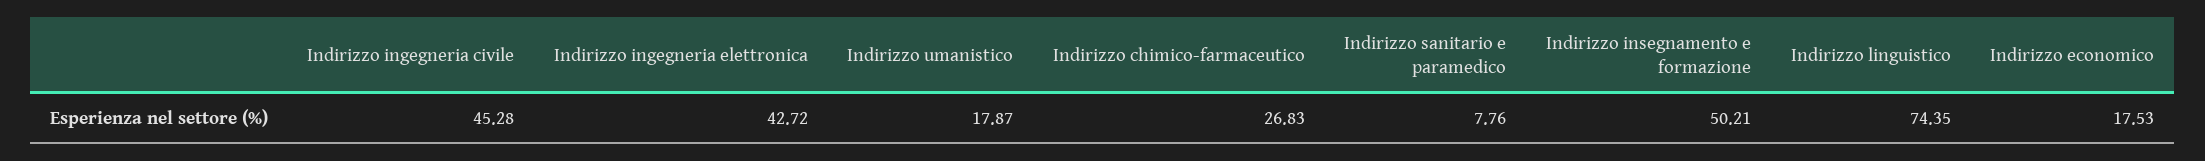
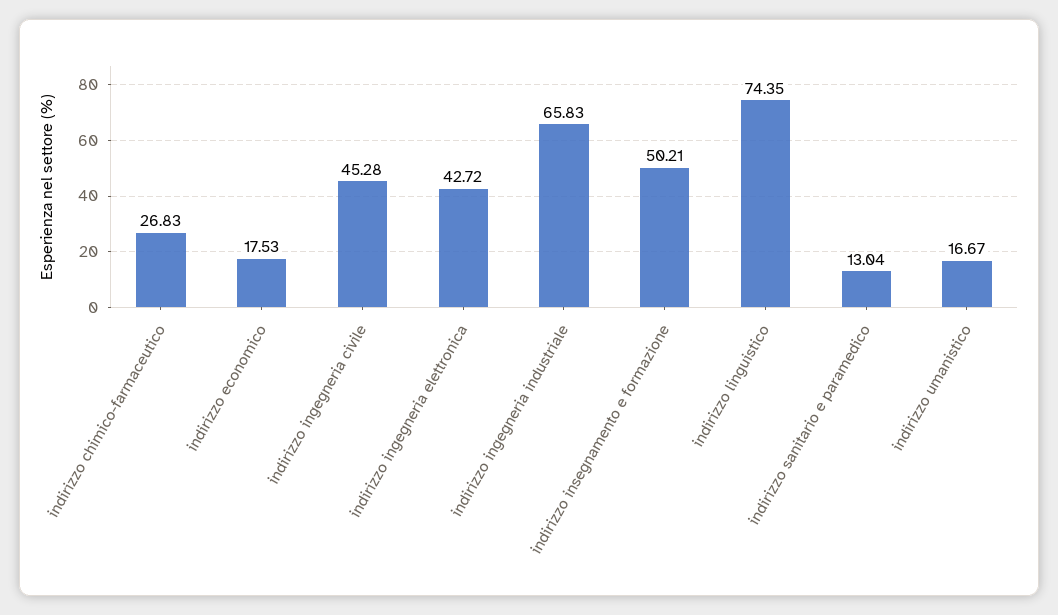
  {
    "Indirizzo ingegneria civile": 45.28,
    "Indirizzo ingegneria elettronica": 42.72,
-   "Indirizzo umanistico": 17.87,
+   "Indirizzo umanistico": 16.67,
    "Indirizzo chimico-farmaceutico": 26.83,
-   "Indirizzo sanitario e paramedico": 7.76,
+   "Indirizzo sanitario e paramedico": 13.04,
    "Indirizzo insegnamento e formazione": 50.21,
    "Indirizzo linguistico": 74.35,
-   "Indirizzo economico": 17.53
+   "Indirizzo economico": 17.53,
+   "indirizzo ingegneria industriale": 65.83
  }

